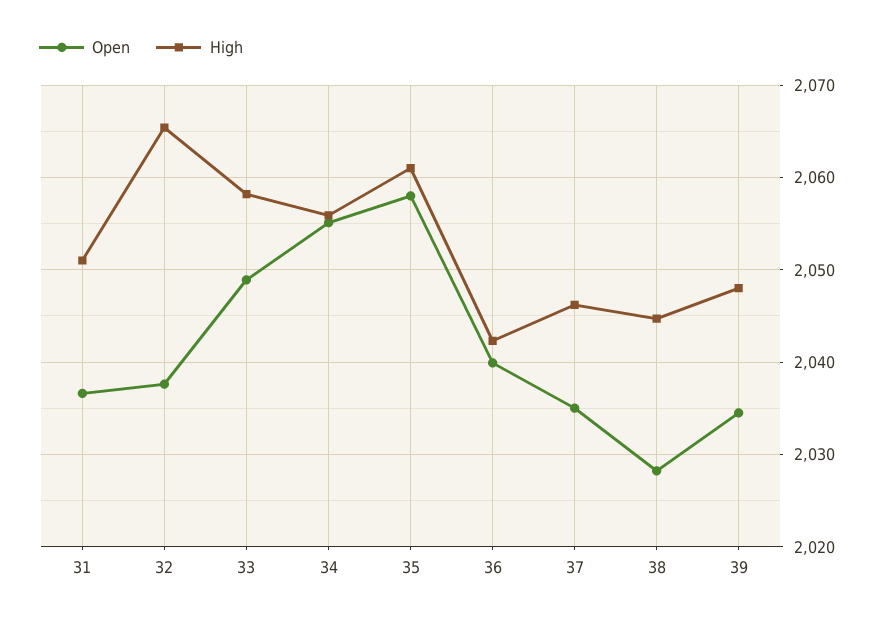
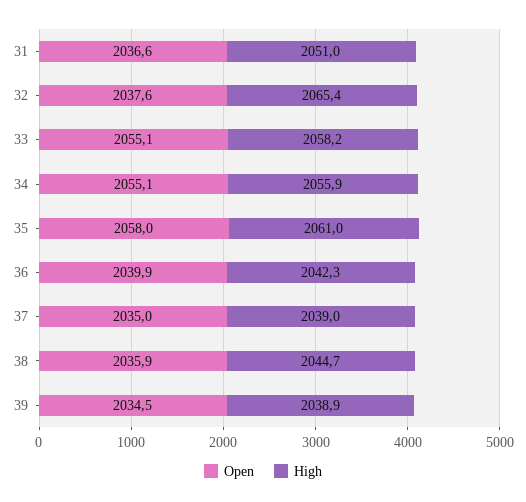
  {
    "Open": {
      "31": 2036.6,
      "32": 2037.6,
-     "33": 2049,
+     "33": 2055.1,
      "34": 2055.1,
      "35": 2058,
      "36": 2039.9,
      "37": 2035,
-     "38": 2028,
+     "38": 2035.9,
      "39": 2034.5
    },
    "High": {
      "31": 2051,
      "32": 2065.4,
      "33": 2058.2,
      "34": 2055.9,
      "35": 2061,
      "36": 2042.3,
-     "37": 2046,
+     "37": 2039,
      "38": 2044.7,
-     "39": 2048
+     "39": 2038.9
    }
  }

